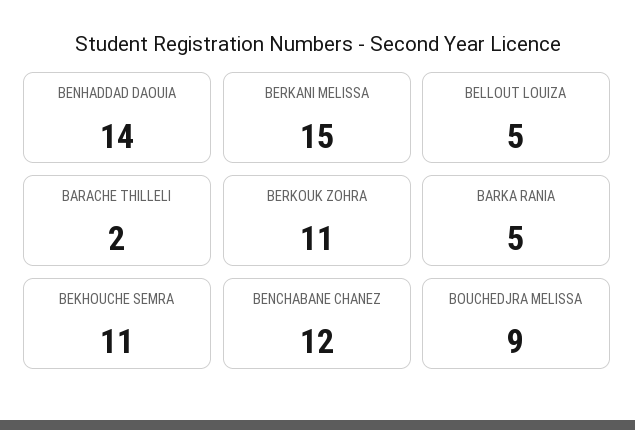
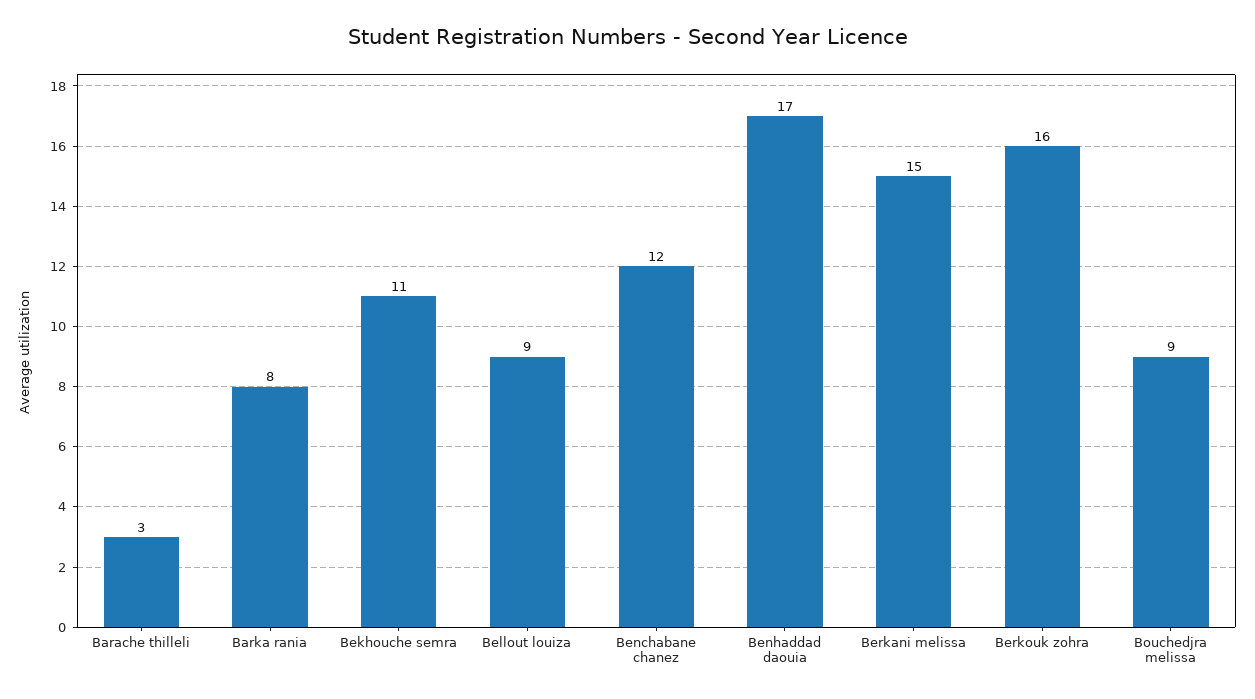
  {
-   "BENHADDAD DAOUIA": 14,
+   "BENHADDAD DAOUIA": 17,
    "BERKANI MELISSA": 15,
-   "BELLOUT LOUIZA": 5,
+   "BELLOUT LOUIZA": 9,
-   "BARACHE THILLELI": 2,
+   "BARACHE THILLELI": 3,
-   "BERKOUK ZOHRA": 11,
+   "BERKOUK ZOHRA": 16,
-   "BARKA RANIA": 5,
+   "BARKA RANIA": 8,
    "BEKHOUCHE SEMRA": 11,
    "BENCHABANE CHANEZ": 12,
    "BOUCHEDJRA MELISSA": 9
  }

